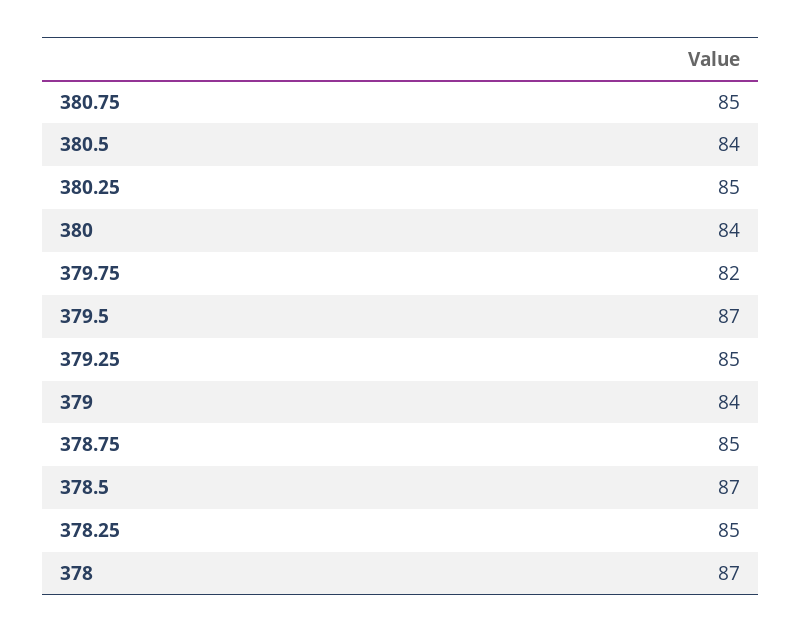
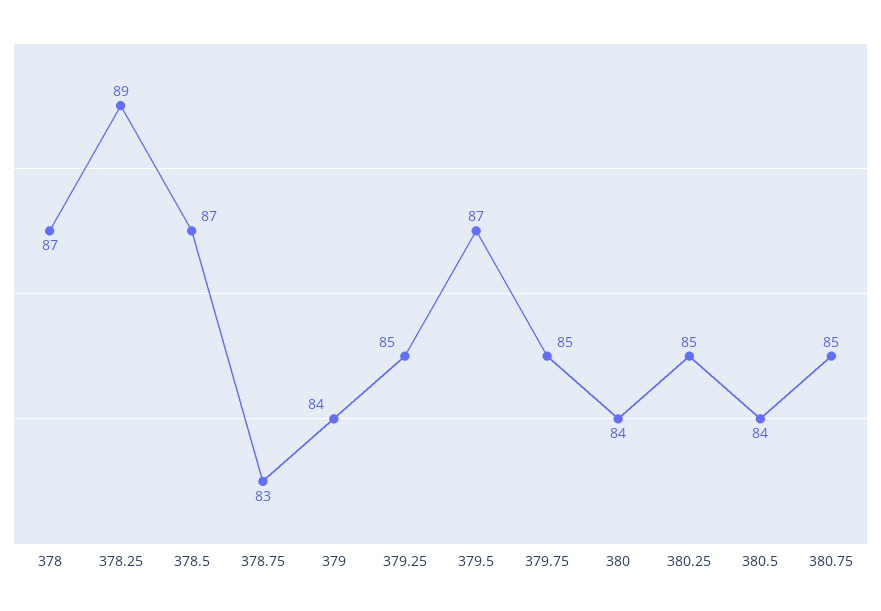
  {
    "380.75": 85,
    "380.5": 84,
    "380.25": 85,
    "380": 84,
-   "379.75": 82,
+   "379.75": 85,
    "379.5": 87,
    "379.25": 85,
    "379": 84,
-   "378.75": 85,
+   "378.75": 83,
    "378.5": 87,
-   "378.25": 85,
+   "378.25": 89,
    "378": 87
  }

